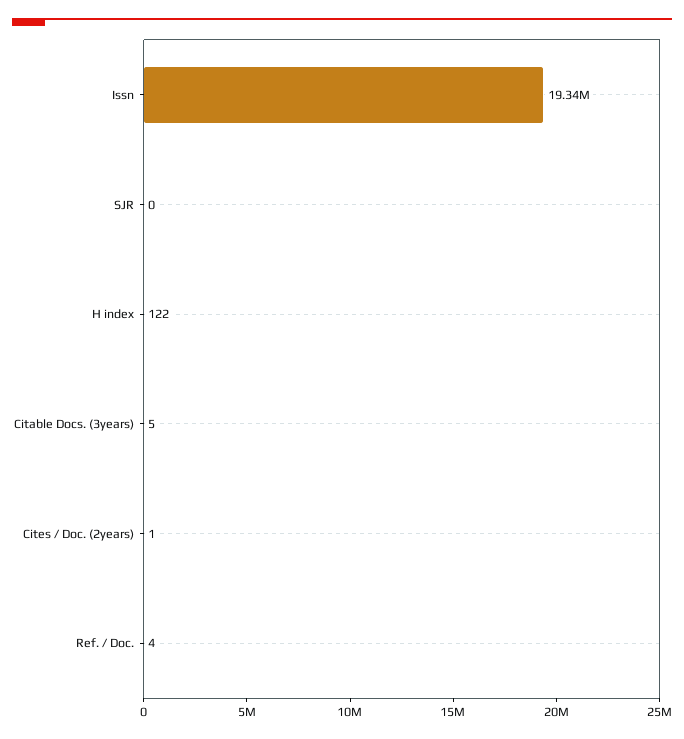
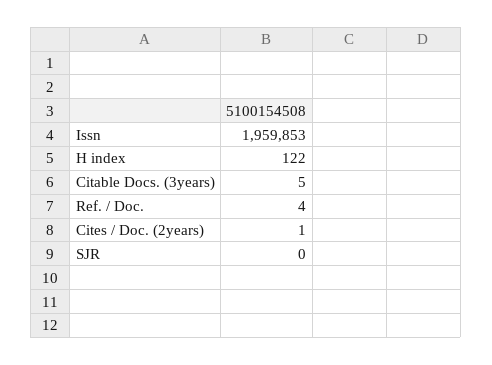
  {
-   "Issn": 19340000,
+   "Issn": 1959853,
    "SJR": 0,
    "H index": 122,
    "Citable Docs. (3years)": 5,
    "Cites / Doc. (2years)": 1,
    "Ref. / Doc.": 4
  }

